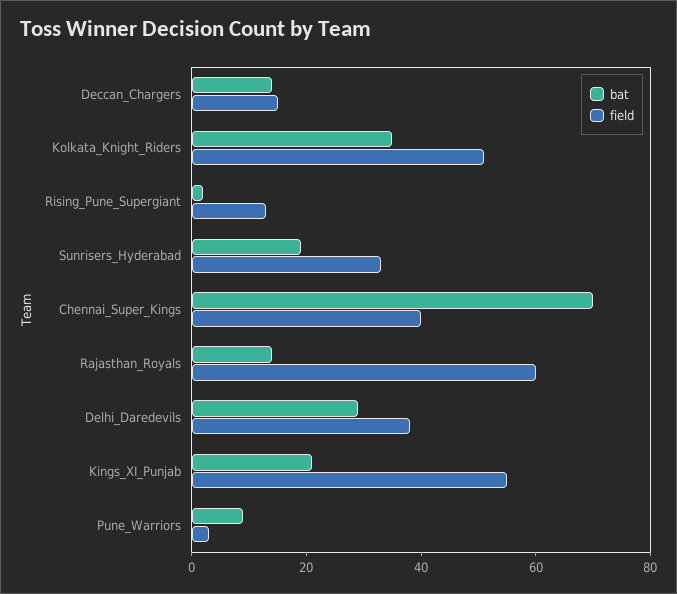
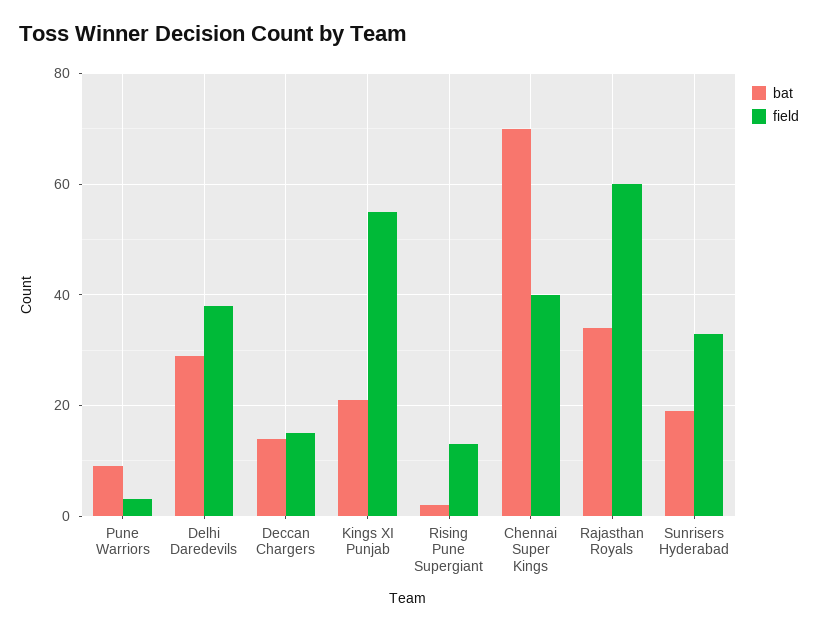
  {
    "bat": {
      "Deccan_Chargers": 15,
-     "Kolkata_Knight_Riders": 35,
      "Rising_Pune_Supergiant": 0,
      "Sunrisers_Hyderabad": 20,
      "Chennai_Super_Kings": 70,
-     "Rajasthan_Royals": 15,
+     "Rajasthan_Royals": 35,
      "Delhi_Daredevils": 30,
      "Kings_XI_Punjab": 20,
      "Pune_Warriors": 10
    },
    "field": {
      "Deccan_Chargers": 15,
-     "Kolkata_Knight_Riders": 50,
      "Rising_Pune_Supergiant": 15,
      "Sunrisers_Hyderabad": 35,
      "Chennai_Super_Kings": 40,
      "Rajasthan_Royals": 60,
      "Delhi_Daredevils": 40,
      "Kings_XI_Punjab": 55,
      "Pune_Warriors": 5
    }
  }

